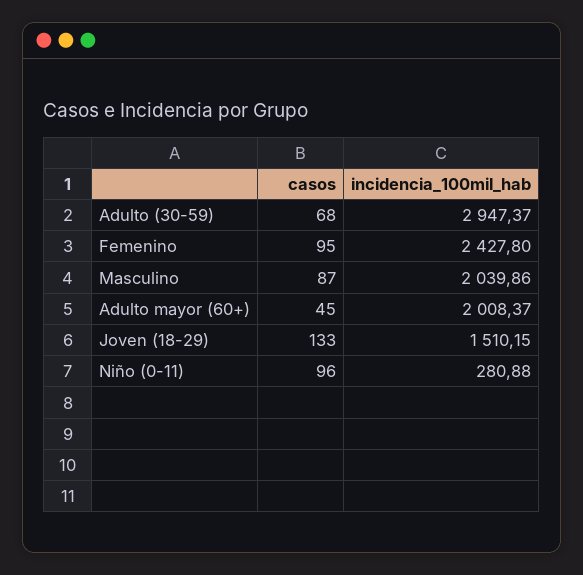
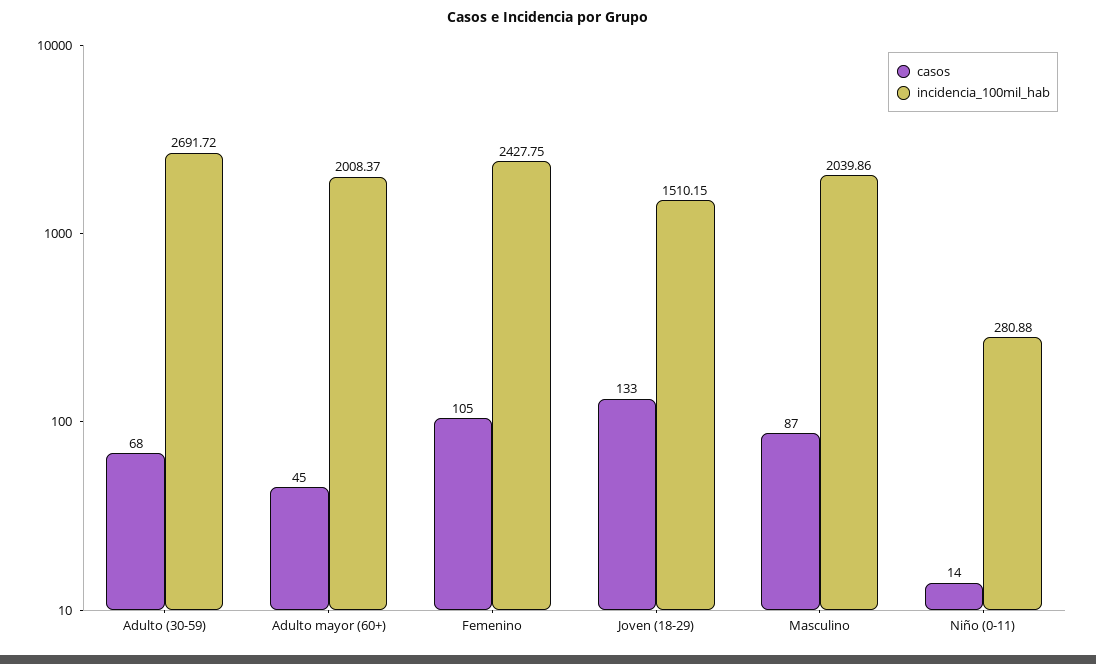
  {
    "casos": {
      "Adulto (30-59)": 68,
-     "Femenino": 95,
+     "Femenino": 105,
      "Masculino": 87,
      "Adulto mayor (60+)": 45,
      "Joven (18-29)": 133,
-     "Niño (0-11)": 96
+     "Niño (0-11)": 14
    },
    "incidencia_100mil_hab": {
-     "Adulto (30-59)": 2947.37,
+     "Adulto (30-59)": 2691.72,
-     "Femenino": 2427.8,
+     "Femenino": 2427.75,
      "Masculino": 2039.86,
      "Adulto mayor (60+)": 2008.37,
      "Joven (18-29)": 1510.15,
      "Niño (0-11)": 280.88
    }
  }

